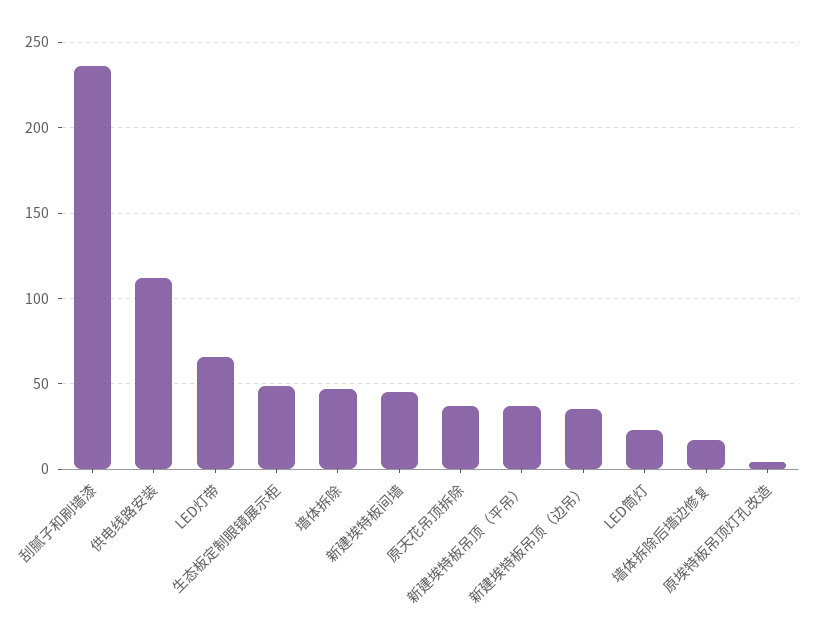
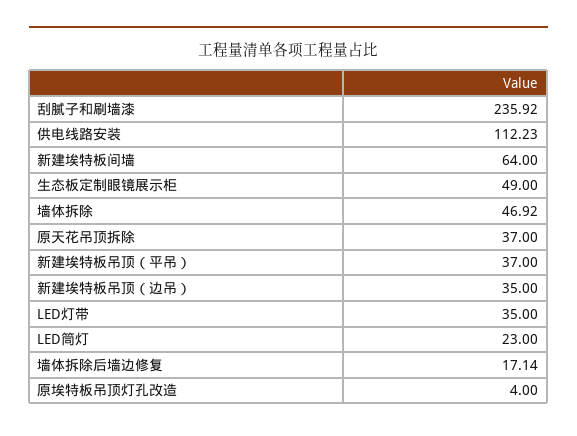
  {
    "刮腻子和刷墙漆": 235.92,
    "供电线路安装": 112.23,
-   "LED灯带": 65,
+   "LED灯带": 35,
    "生态板定制眼镜展示柜": 49,
    "墙体拆除": 46.92,
-   "新建埃特板间墙": 45,
+   "新建埃特板间墙": 64,
    "原天花吊顶拆除": 37,
    "新建埃特板吊顶（平吊）": 37,
    "新建埃特板吊顶（边吊）": 35,
    "LED筒灯": 23,
    "墙体拆除后墙边修复": 17.14,
    "原埃特板吊顶灯孔改造": 4
  }

